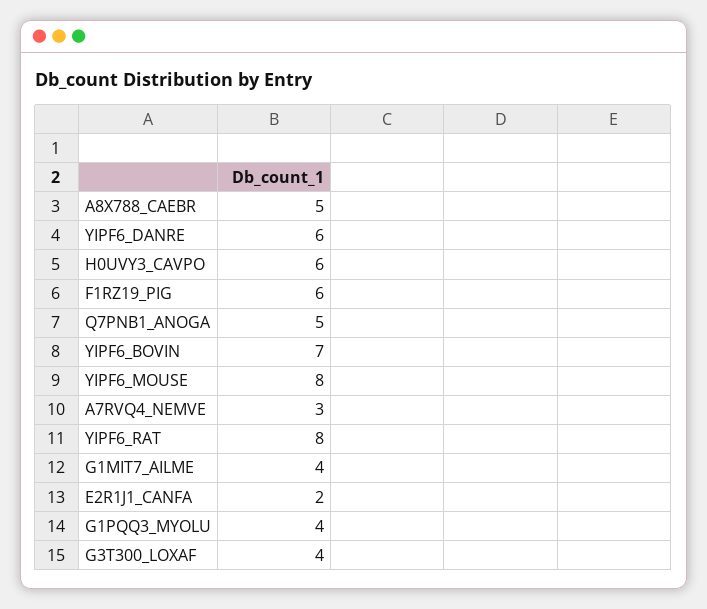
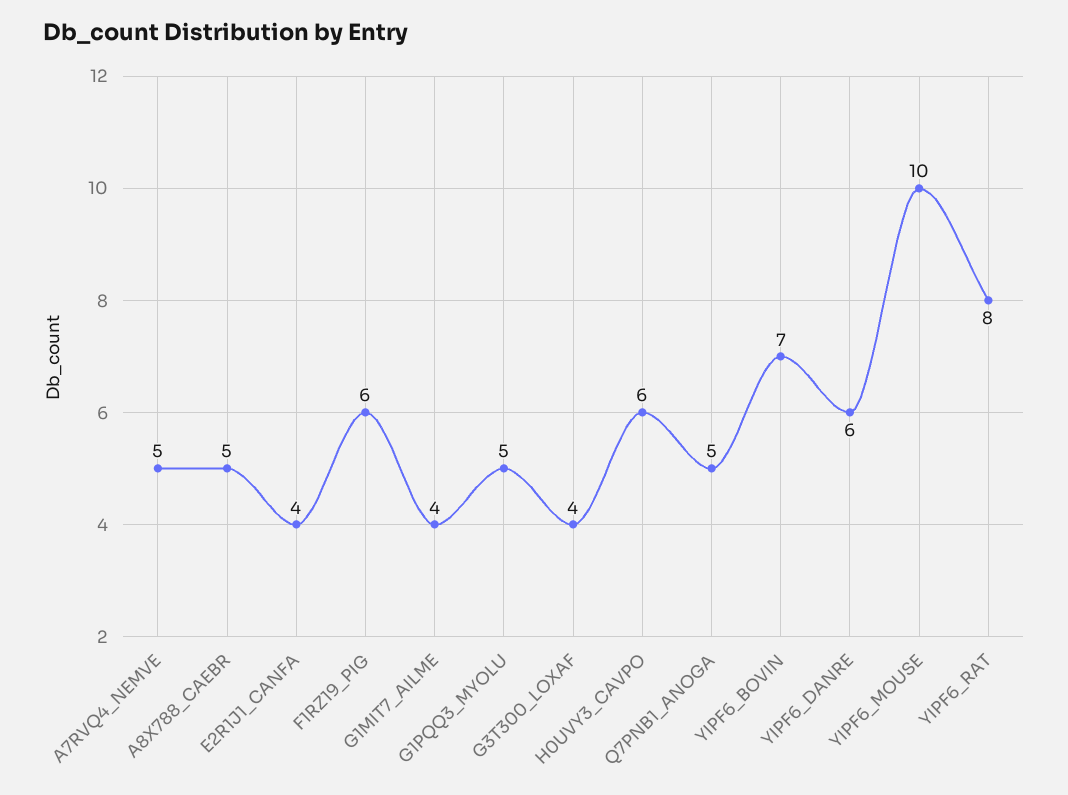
  {
    "A8X788_CAEBR": 5,
    "YIPF6_DANRE": 6,
    "H0UVY3_CAVPO": 6,
    "F1RZ19_PIG": 6,
    "Q7PNB1_ANOGA": 5,
    "YIPF6_BOVIN": 7,
-   "YIPF6_MOUSE": 8,
+   "YIPF6_MOUSE": 10,
-   "A7RVQ4_NEMVE": 3,
+   "A7RVQ4_NEMVE": 5,
    "YIPF6_RAT": 8,
    "G1MIT7_AILME": 4,
-   "E2R1J1_CANFA": 2,
+   "E2R1J1_CANFA": 4,
-   "G1PQQ3_MYOLU": 4,
+   "G1PQQ3_MYOLU": 5,
    "G3T300_LOXAF": 4
  }

